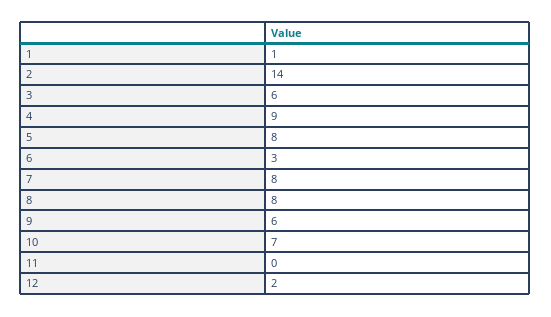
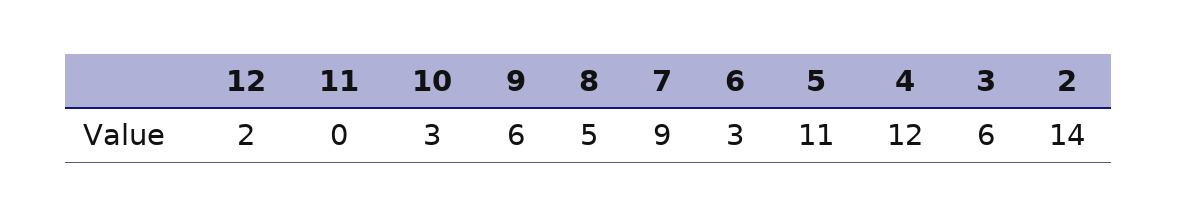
  {
-   "1": 1,
    "2": 14,
    "3": 6,
-   "4": 9,
+   "4": 12,
-   "5": 8,
+   "5": 11,
    "6": 3,
-   "7": 8,
+   "7": 9,
-   "8": 8,
+   "8": 5,
    "9": 6,
-   "10": 7,
+   "10": 3,
    "11": 0,
    "12": 2
  }

